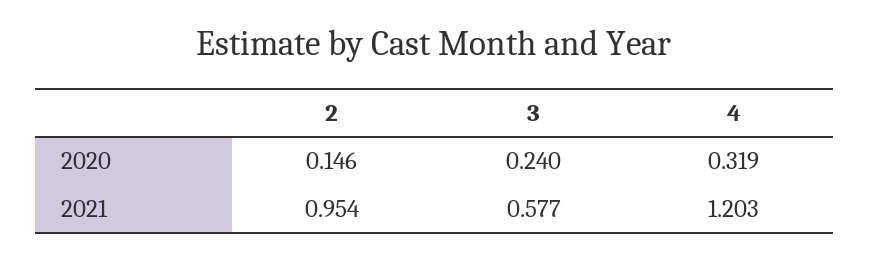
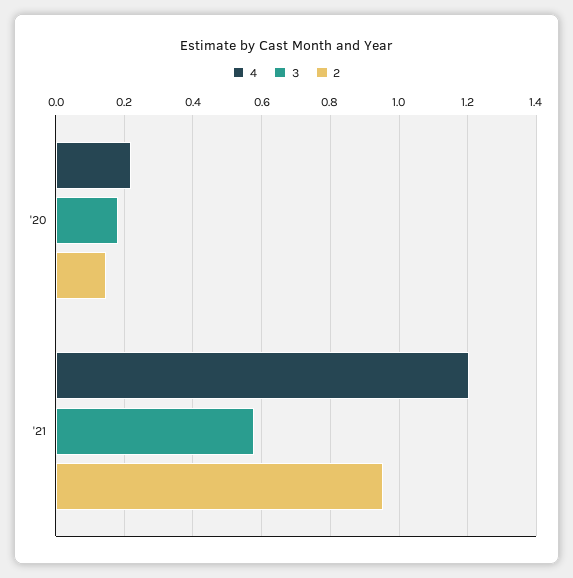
  {
    "2": {
      "2020": 0.146,
      "2021": 0.954
    },
    "3": {
-     "2020": 0.24,
+     "2020": 0.18,
      "2021": 0.577
    },
    "4": {
-     "2020": 0.319,
+     "2020": 0.22,
      "2021": 1.203
    }
  }

